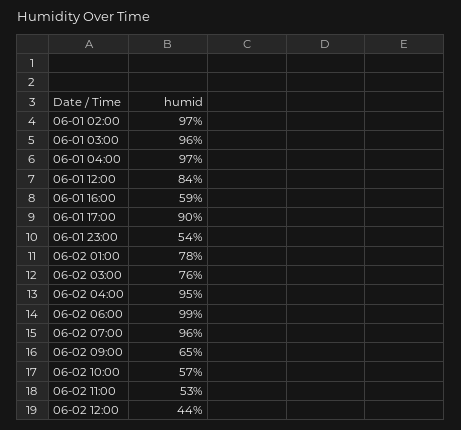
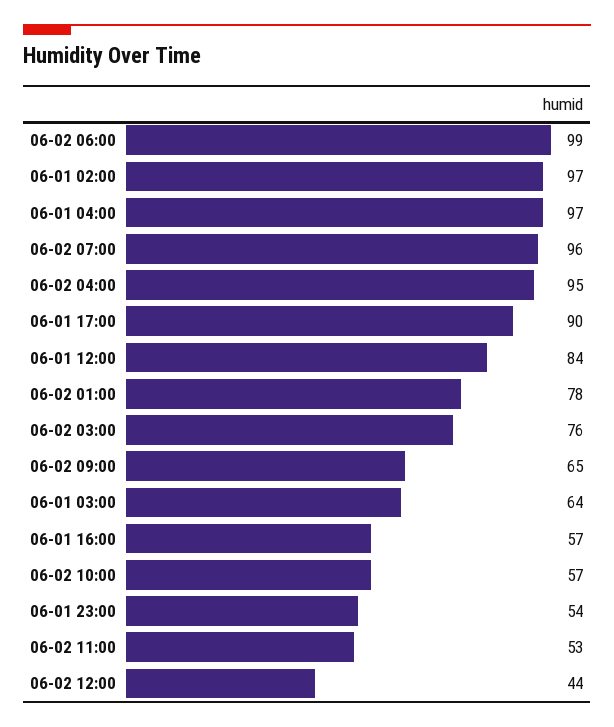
  {
    "06-01 02:00": 97,
-   "06-01 03:00": 96,
+   "06-01 03:00": 64,
    "06-01 04:00": 97,
    "06-01 12:00": 84,
-   "06-01 16:00": 59,
+   "06-01 16:00": 57,
    "06-01 17:00": 90,
    "06-01 23:00": 54,
    "06-02 01:00": 78,
    "06-02 03:00": 76,
    "06-02 04:00": 95,
    "06-02 06:00": 99,
    "06-02 07:00": 96,
    "06-02 09:00": 65,
    "06-02 10:00": 57,
    "06-02 11:00": 53,
    "06-02 12:00": 44
  }

